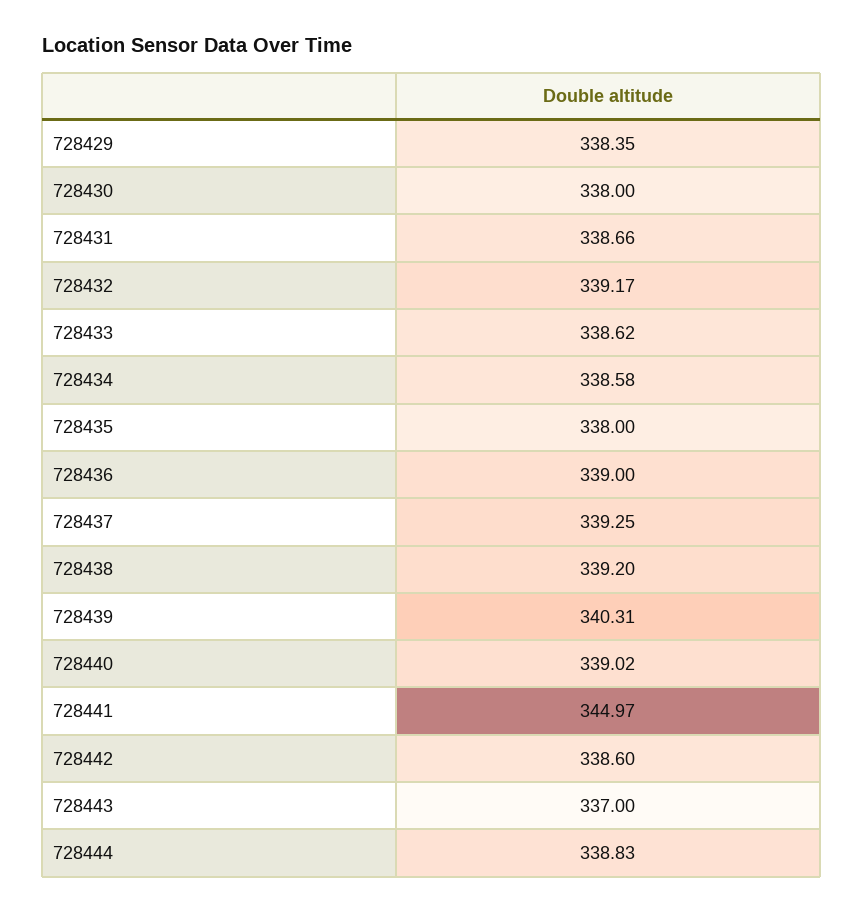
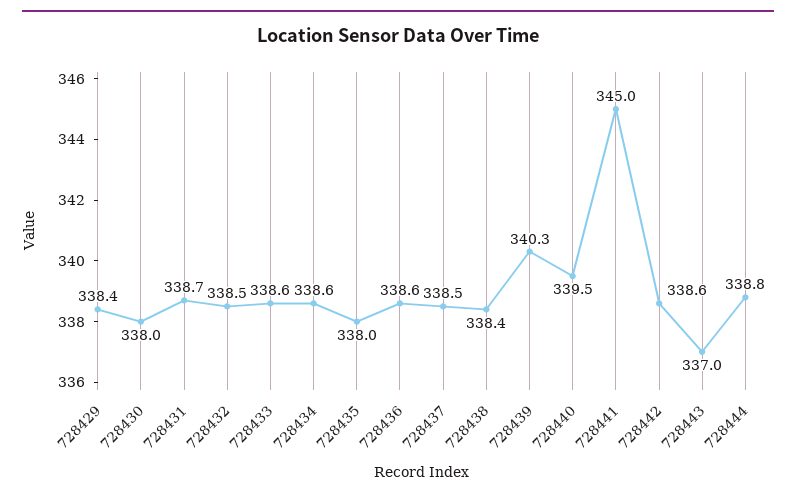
  {
    "728429": 338.35,
    "728430": 338,
    "728431": 338.66,
-   "728432": 339.17,
+   "728432": 338.5,
    "728433": 338.62,
    "728434": 338.58,
    "728435": 338,
-   "728436": 339,
+   "728436": 338.6,
-   "728437": 339.25,
+   "728437": 338.5,
-   "728438": 339.2,
+   "728438": 338.4,
    "728439": 340.31,
-   "728440": 339.02,
+   "728440": 339.5,
    "728441": 344.97,
    "728442": 338.6,
    "728443": 337,
    "728444": 338.83
  }

